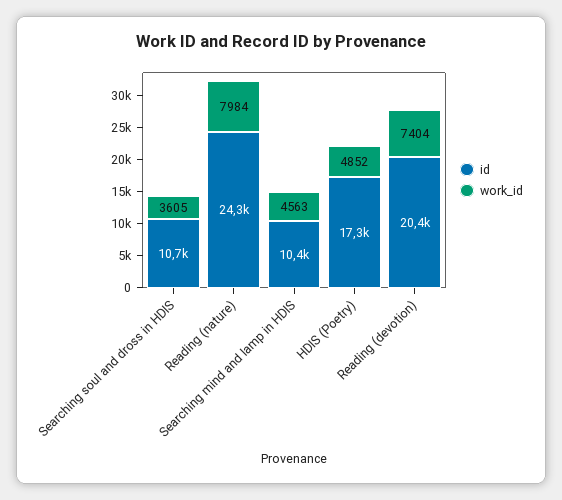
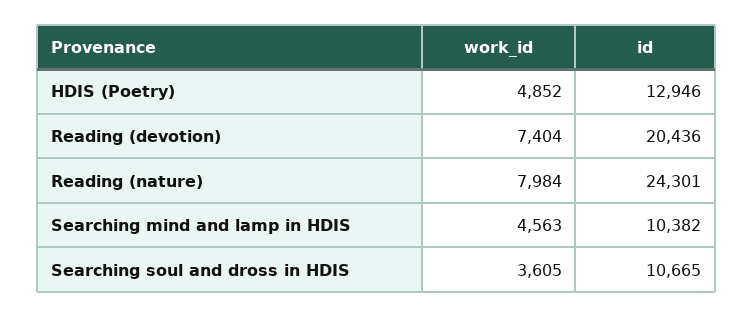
  {
    "id": {
      "Searching soul and dross in HDIS": 10665,
      "Reading (nature)": 24301,
      "Searching mind and lamp in HDIS": 10382,
-     "HDIS (Poetry)": 17300,
+     "HDIS (Poetry)": 12946,
      "Reading (devotion)": 20436
    },
    "work_id": {
      "Searching soul and dross in HDIS": 3605,
      "Reading (nature)": 7984,
      "Searching mind and lamp in HDIS": 4563,
      "HDIS (Poetry)": 4852,
      "Reading (devotion)": 7404
    }
  }

